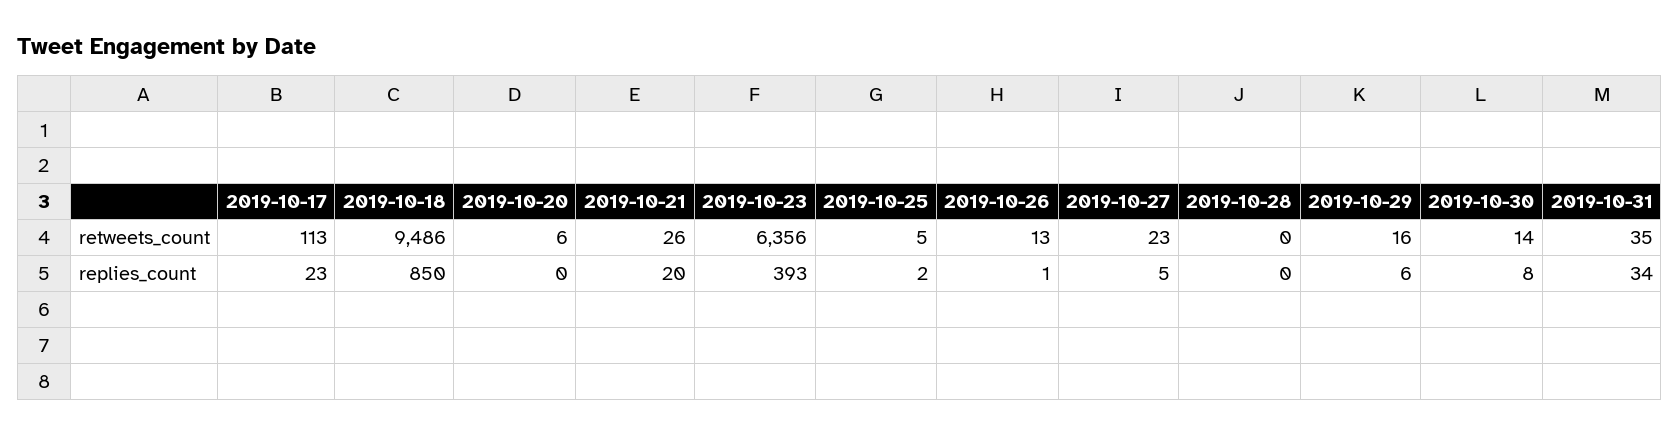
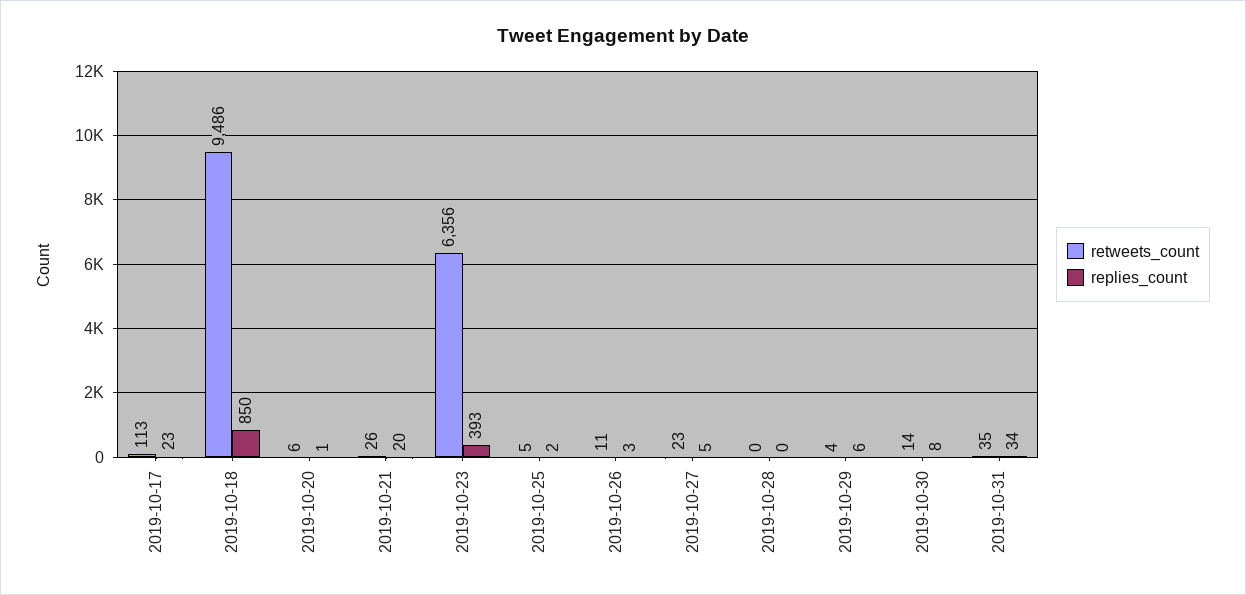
  {
    "retweets_count": {
      "2019-10-17": 113,
      "2019-10-18": 9486,
      "2019-10-20": 6,
      "2019-10-21": 26,
      "2019-10-23": 6356,
      "2019-10-25": 5,
-     "2019-10-26": 13,
+     "2019-10-26": 11,
      "2019-10-27": 23,
      "2019-10-28": 0,
-     "2019-10-29": 16,
+     "2019-10-29": 4,
      "2019-10-30": 14,
      "2019-10-31": 35
    },
    "replies_count": {
      "2019-10-17": 23,
      "2019-10-18": 850,
-     "2019-10-20": 0,
+     "2019-10-20": 1,
      "2019-10-21": 20,
      "2019-10-23": 393,
      "2019-10-25": 2,
-     "2019-10-26": 1,
+     "2019-10-26": 3,
      "2019-10-27": 5,
      "2019-10-28": 0,
      "2019-10-29": 6,
      "2019-10-30": 8,
      "2019-10-31": 34
    }
  }

